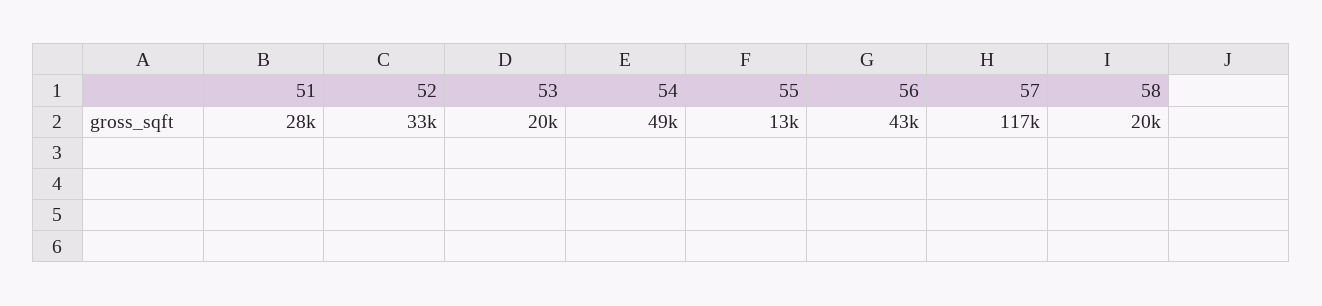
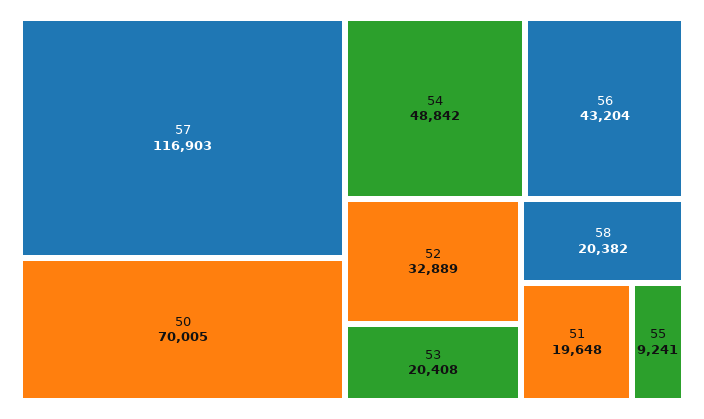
  {
-   "51": 28000,
+   "51": 19648,
    "52": 32889,
    "53": 20408,
    "54": 48842,
-   "55": 13000,
+   "55": 9241,
    "56": 43204,
    "57": 116903,
-   "58": 20382
+   "58": 20382,
+   "50": 70005
  }

